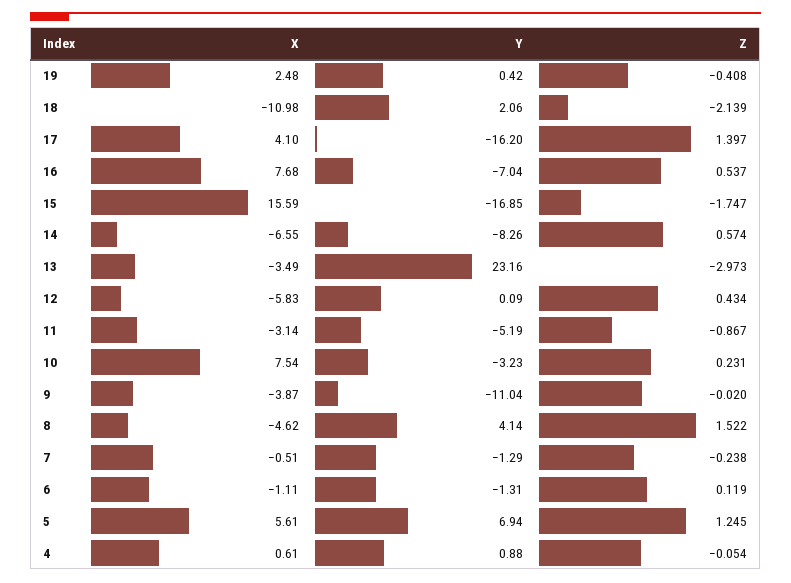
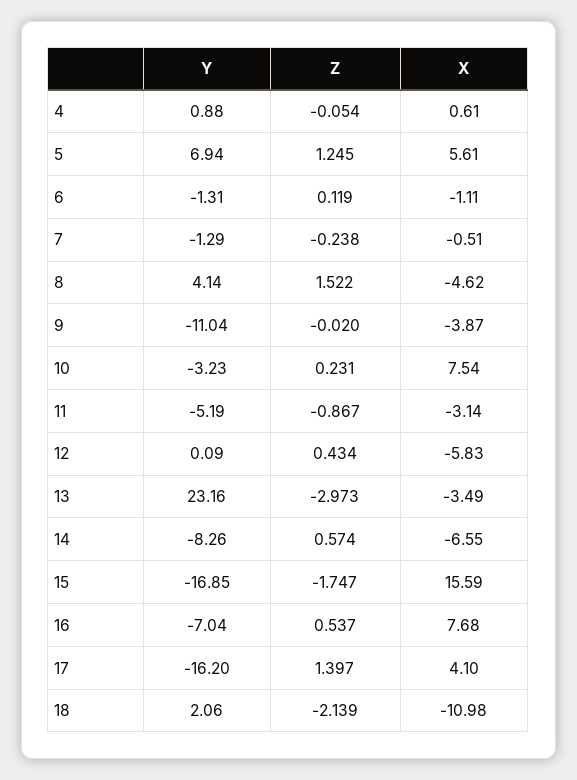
  {
    "X": {
-     "19": 2.48,
      "18": -10.98,
      "17": 4.1,
      "16": 7.68,
      "15": 15.59,
      "14": -6.55,
      "13": -3.49,
      "12": -5.83,
      "11": -3.14,
      "10": 7.54,
      "9": -3.87,
      "8": -4.62,
      "7": -0.51,
      "6": -1.11,
      "5": 5.61,
      "4": 0.61
    },
    "Y": {
-     "19": 0.42,
      "18": 2.06,
      "17": -16.2,
      "16": -7.04,
      "15": -16.85,
      "14": -8.26,
      "13": 23.16,
      "12": 0.09,
      "11": -5.19,
      "10": -3.23,
      "9": -11.04,
      "8": 4.14,
      "7": -1.29,
      "6": -1.31,
      "5": 6.94,
      "4": 0.88
    },
    "Z": {
-     "19": -0.408,
      "18": -2.139,
      "17": 1.397,
      "16": 0.537,
      "15": -1.747,
      "14": 0.574,
      "13": -2.973,
      "12": 0.434,
      "11": -0.867,
      "10": 0.231,
      "9": -0.02,
      "8": 1.522,
      "7": -0.238,
      "6": 0.119,
      "5": 1.245,
      "4": -0.054
    }
  }

